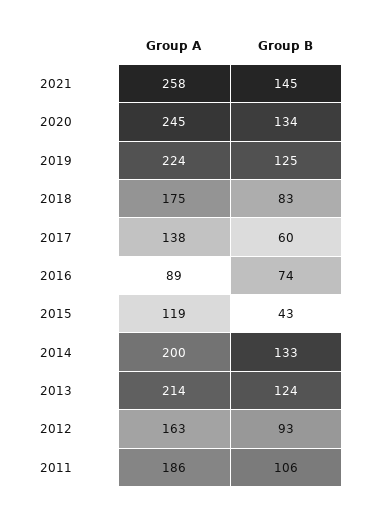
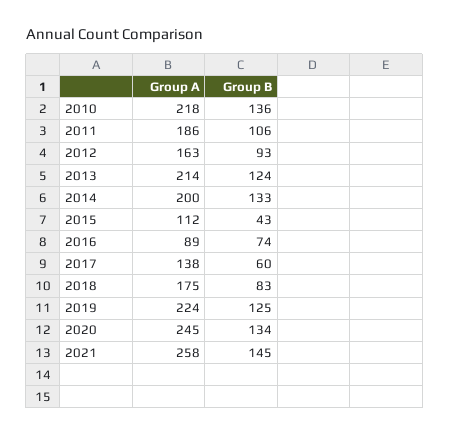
  {
    "Group A": {
      "2021": 258,
      "2020": 245,
      "2019": 224,
      "2018": 175,
      "2017": 138,
      "2016": 89,
-     "2015": 119,
+     "2015": 112,
      "2014": 200,
      "2013": 214,
      "2012": 163,
-     "2011": 186
+     "2011": 186,
+     "2010": 218
    },
    "Group B": {
      "2021": 145,
      "2020": 134,
      "2019": 125,
      "2018": 83,
      "2017": 60,
      "2016": 74,
      "2015": 43,
      "2014": 133,
      "2013": 124,
      "2012": 93,
-     "2011": 106
+     "2011": 106,
+     "2010": 136
    }
  }

